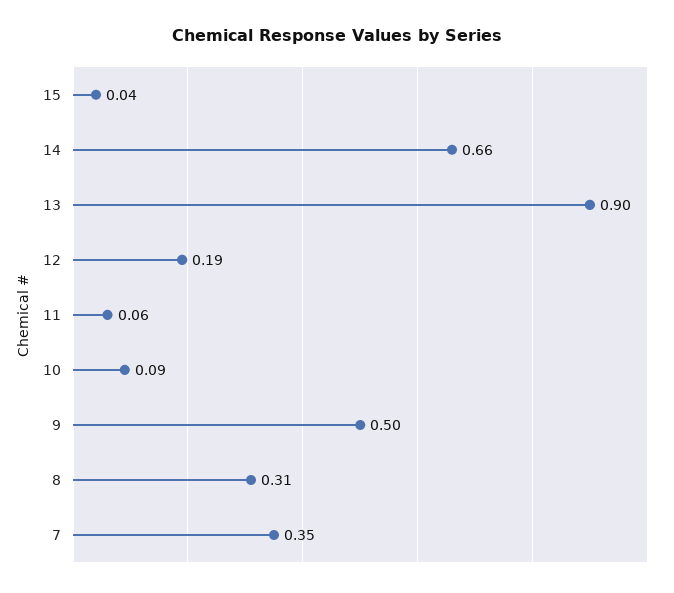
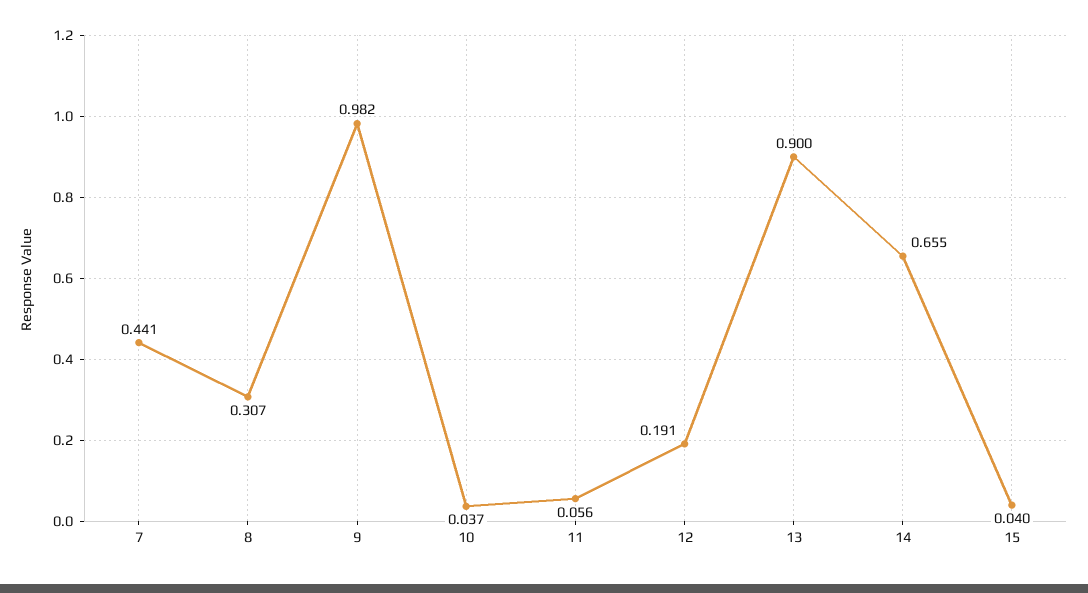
  {
    "15": 0.04,
    "14": 0.655,
    "13": 0.9,
    "12": 0.191,
    "11": 0.056,
-   "10": 0.09,
+   "10": 0.037,
-   "9": 0.5,
+   "9": 0.982,
    "8": 0.307,
-   "7": 0.35
+   "7": 0.441
  }

